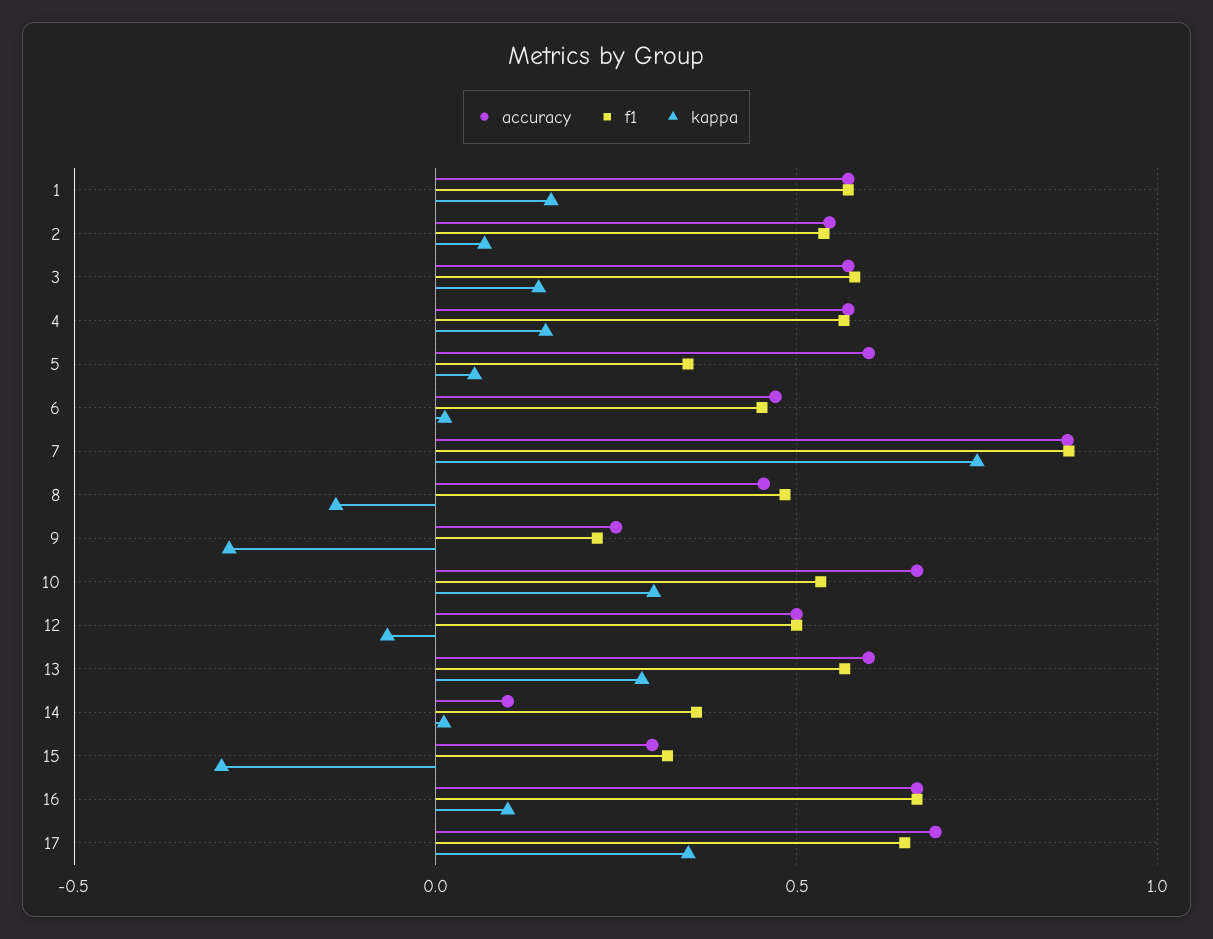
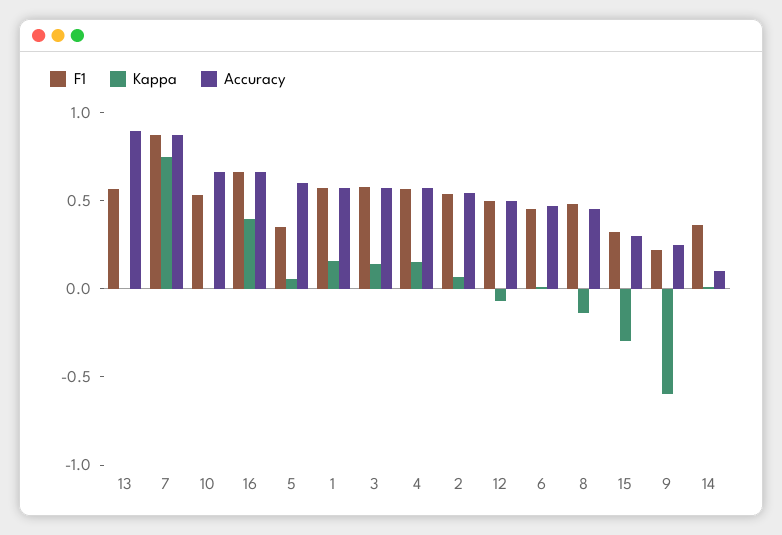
  {
    "accuracy": {
      "1": 0.55,
      "2": 0.55,
      "3": 0.55,
      "4": 0.55,
      "5": 0.6,
      "6": 0.45,
      "7": 0.9,
      "8": 0.45,
      "9": 0.25,
      "10": 0.65,
      "12": 0.5,
-     "13": 0.6,
+     "13": 0.9,
      "14": 0.1,
      "15": 0.3,
-     "16": 0.65,
+     "16": 0.65
-     "17": 0.7
    },
    "f1": {
      "1": 0.55,
      "2": 0.55,
      "3": 0.6,
      "4": 0.55,
      "5": 0.35,
      "6": 0.45,
      "7": 0.9,
      "8": 0.5,
      "9": 0.2,
      "10": 0.55,
      "12": 0.5,
      "13": 0.55,
      "14": 0.35,
      "15": 0.3,
-     "16": 0.65,
+     "16": 0.65
-     "17": 0.65
    },
    "kappa": {
      "1": 0.15,
      "2": 0.05,
      "3": 0.15,
      "4": 0.15,
      "5": 0.05,
      "6": 0,
      "7": 0.75,
      "8": -0.15,
-     "9": -0.3,
+     "9": -0.6,
-     "10": 0.3,
+     "10": 0,
      "12": -0.05,
-     "13": 0.3,
+     "13": 0,
      "14": 0,
      "15": -0.3,
-     "16": 0.1,
+     "16": 0.4
-     "17": 0.35
    }
  }

